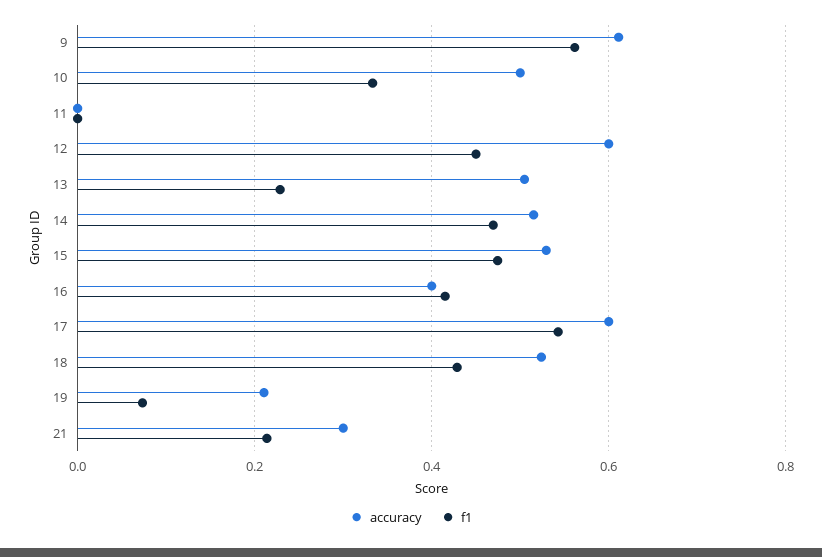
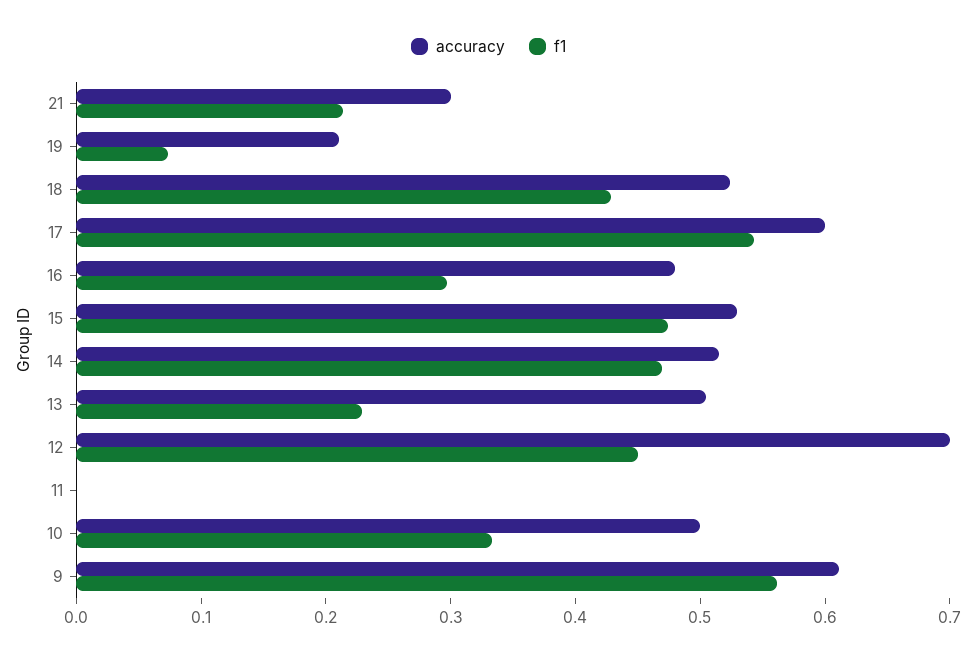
  {
    "accuracy": {
      "9": 0.62,
      "10": 0.5,
      "11": 0,
-     "12": 0.6,
+     "12": 0.7,
      "13": 0.5,
      "14": 0.52,
      "15": 0.52,
-     "16": 0.4,
+     "16": 0.48,
      "17": 0.6,
      "18": 0.52,
      "19": 0.22,
      "21": 0.3
    },
    "f1": {
      "9": 0.56,
      "10": 0.34,
      "11": 0,
      "12": 0.46,
      "13": 0.22,
      "14": 0.46,
      "15": 0.48,
-     "16": 0.42,
+     "16": 0.3,
      "17": 0.54,
      "18": 0.42,
      "19": 0.08,
      "21": 0.22
    }
  }

